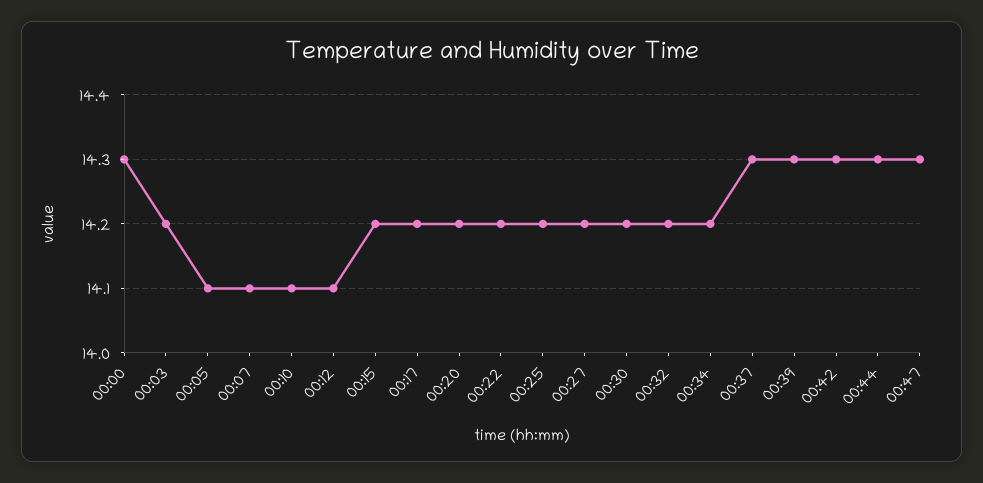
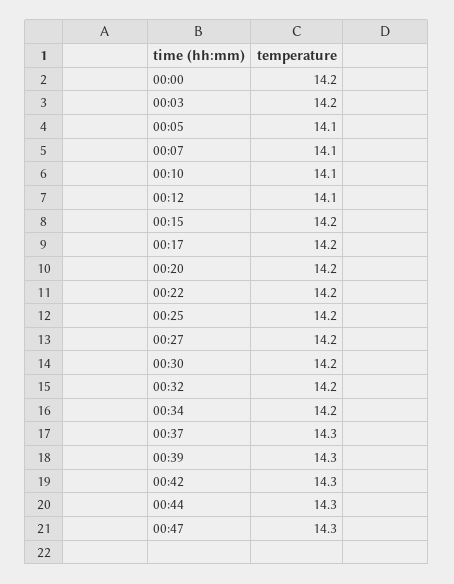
  {
-   "00:00": 14.3,
+   "00:00": 14.2,
    "00:03": 14.2,
    "00:05": 14.1,
    "00:07": 14.1,
    "00:10": 14.1,
    "00:12": 14.1,
    "00:15": 14.2,
    "00:17": 14.2,
    "00:20": 14.2,
    "00:22": 14.2,
    "00:25": 14.2,
    "00:27": 14.2,
    "00:30": 14.2,
    "00:32": 14.2,
    "00:34": 14.2,
    "00:37": 14.3,
    "00:39": 14.3,
    "00:42": 14.3,
    "00:44": 14.3,
    "00:47": 14.3
  }

